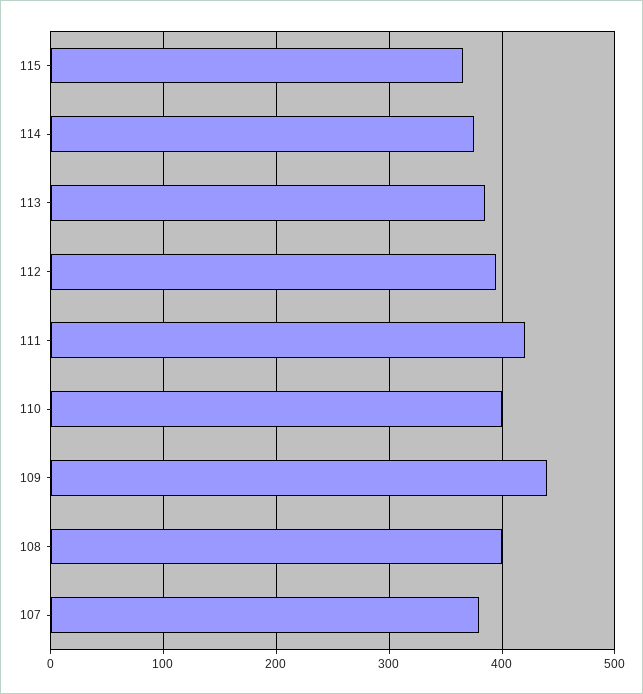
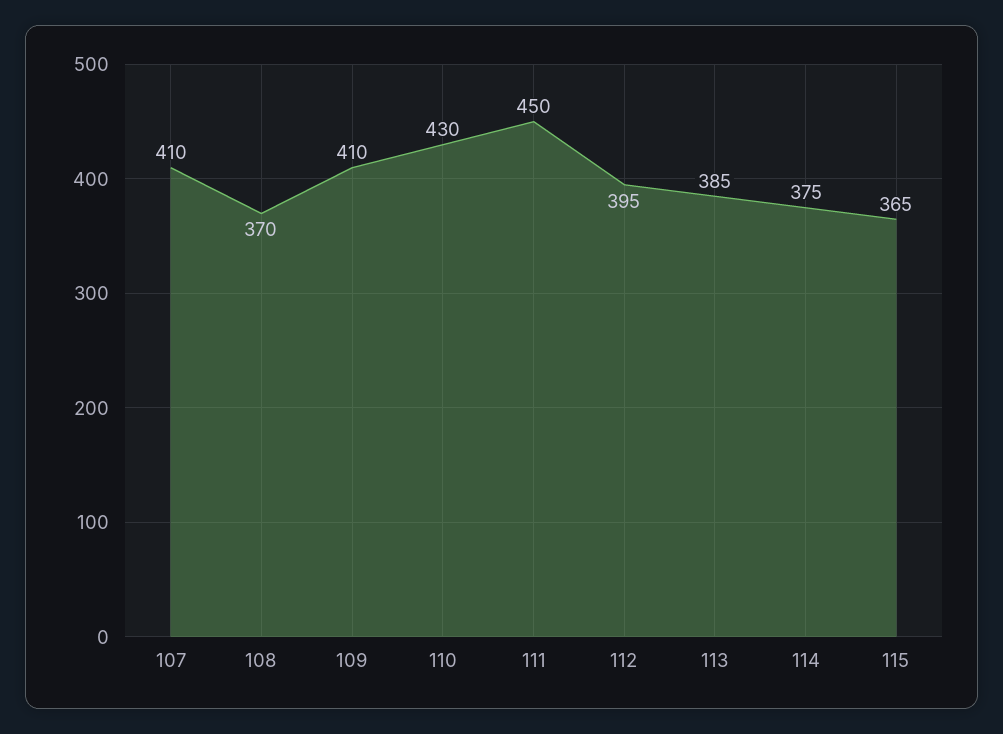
  {
    "115": 365,
    "114": 375,
    "113": 385,
    "112": 395,
-   "111": 420,
+   "111": 450,
-   "110": 400,
+   "110": 430,
-   "109": 440,
+   "109": 410,
-   "108": 400,
+   "108": 370,
-   "107": 380
+   "107": 410
  }

